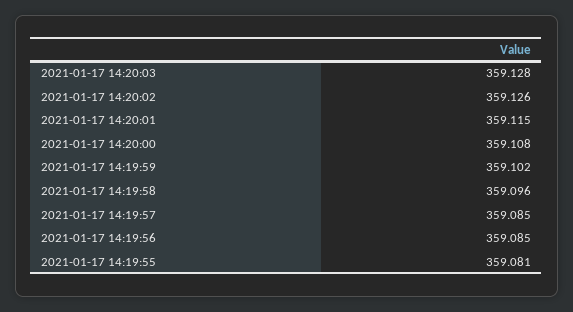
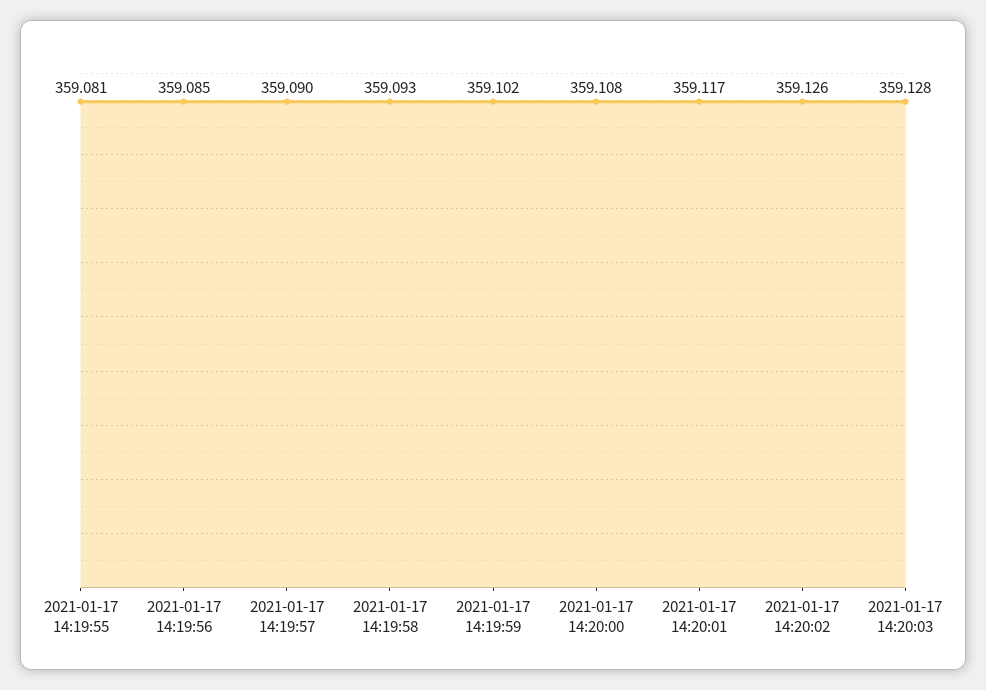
  {
    "2021-01-17 14:20:03": 359.128,
    "2021-01-17 14:20:02": 359.126,
-   "2021-01-17 14:20:01": 359.115,
+   "2021-01-17 14:20:01": 359.117,
    "2021-01-17 14:20:00": 359.108,
    "2021-01-17 14:19:59": 359.102,
-   "2021-01-17 14:19:58": 359.096,
+   "2021-01-17 14:19:58": 359.093,
-   "2021-01-17 14:19:57": 359.085,
+   "2021-01-17 14:19:57": 359.09,
    "2021-01-17 14:19:56": 359.085,
    "2021-01-17 14:19:55": 359.081
  }

